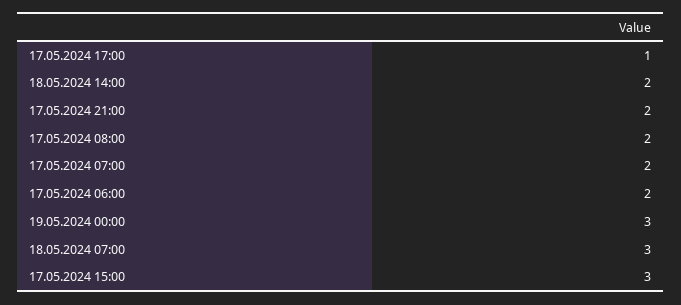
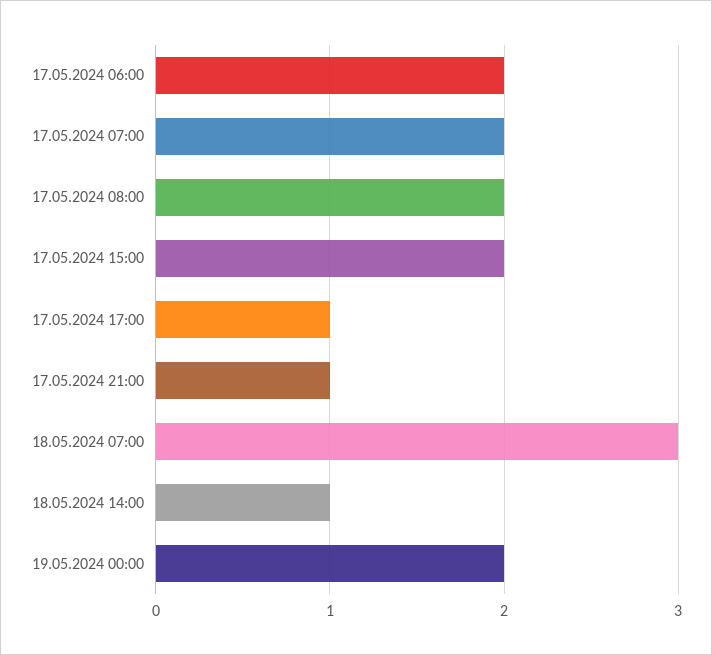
  {
    "17.05.2024 17:00": 1,
-   "18.05.2024 14:00": 2,
+   "18.05.2024 14:00": 1,
-   "17.05.2024 21:00": 2,
+   "17.05.2024 21:00": 1,
    "17.05.2024 08:00": 2,
    "17.05.2024 07:00": 2,
    "17.05.2024 06:00": 2,
-   "19.05.2024 00:00": 3,
+   "19.05.2024 00:00": 2,
    "18.05.2024 07:00": 3,
-   "17.05.2024 15:00": 3
+   "17.05.2024 15:00": 2
  }

